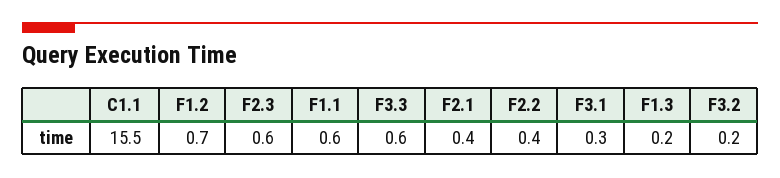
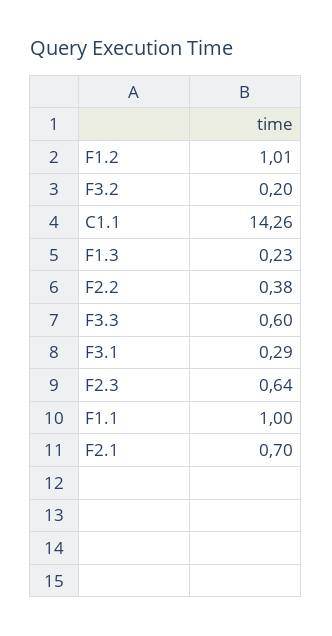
  {
-   "C1.1": 15.5,
+   "C1.1": 14.26,
-   "F1.2": 0.7,
+   "F1.2": 1.01,
    "F2.3": 0.64,
-   "F1.1": 0.6,
+   "F1.1": 1,
    "F3.3": 0.6,
-   "F2.1": 0.4,
+   "F2.1": 0.7,
    "F2.2": 0.38,
    "F3.1": 0.29,
    "F1.3": 0.23,
    "F3.2": 0.2
  }

